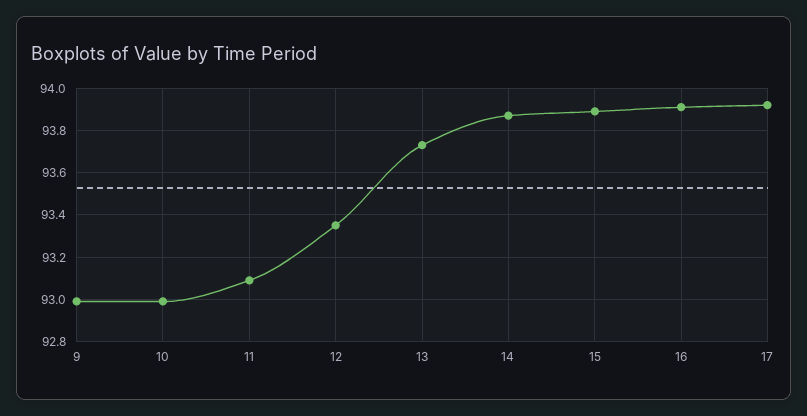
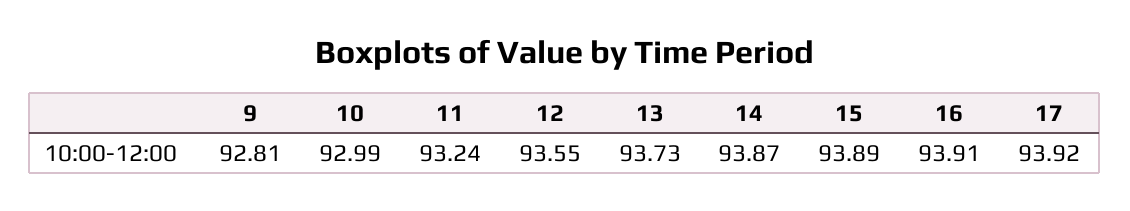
  {
-   "9": 93,
+   "9": 92.81,
    "10": 92.99,
-   "11": 93.1,
+   "11": 93.24,
-   "12": 93.35,
+   "12": 93.55,
    "13": 93.73,
    "14": 93.87,
    "15": 93.89,
    "16": 93.91,
    "17": 93.92
  }

